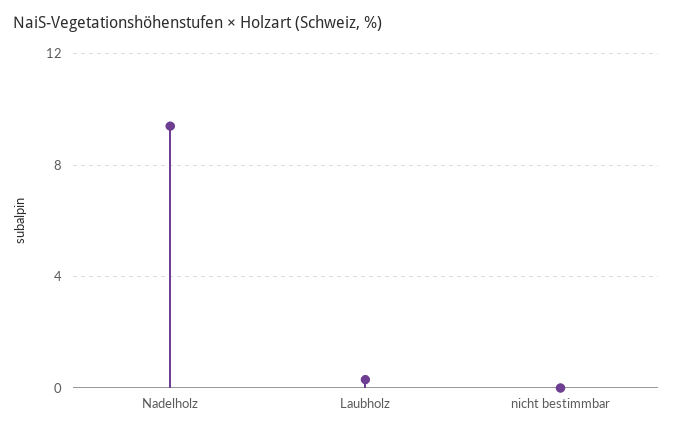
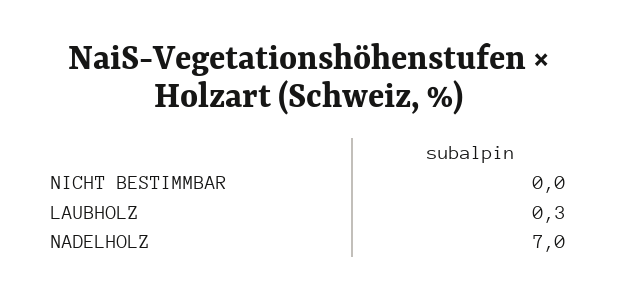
  {
-   "Nadelholz": 9.5,
+   "Nadelholz": 7,
    "Laubholz": 0.3,
    "nicht bestimmbar": 0
  }

